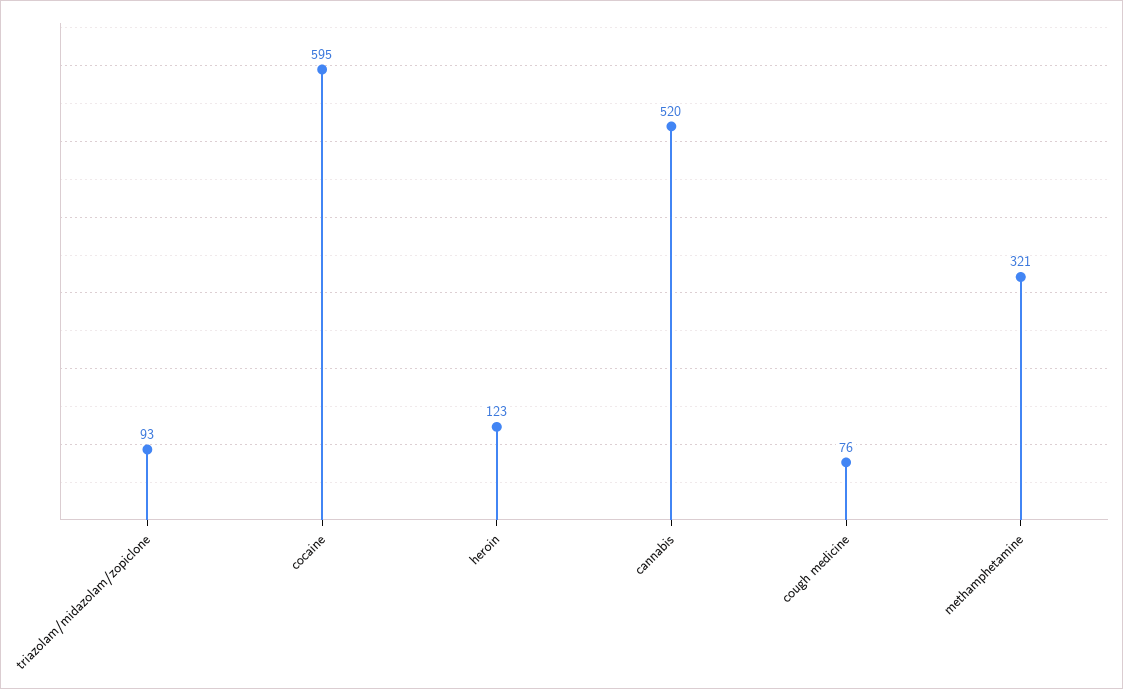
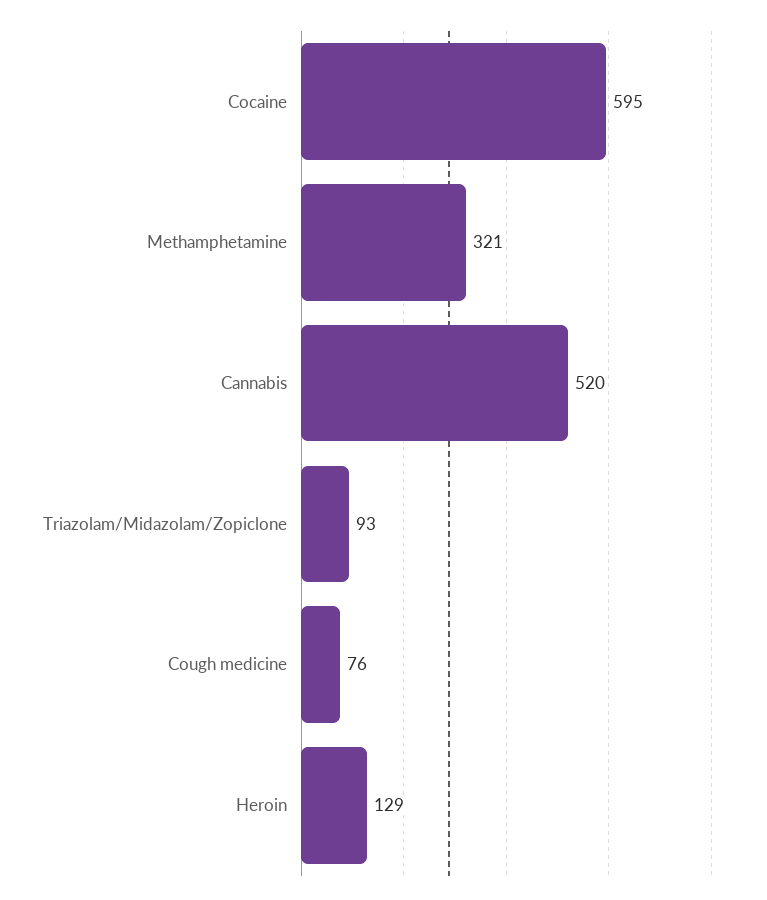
  {
    "triazolam/midazolam/zopiclone": 93,
    "cocaine": 595,
-   "heroin": 123,
+   "heroin": 129,
    "cannabis": 520,
    "cough medicine": 76,
    "methamphetamine": 321
  }

